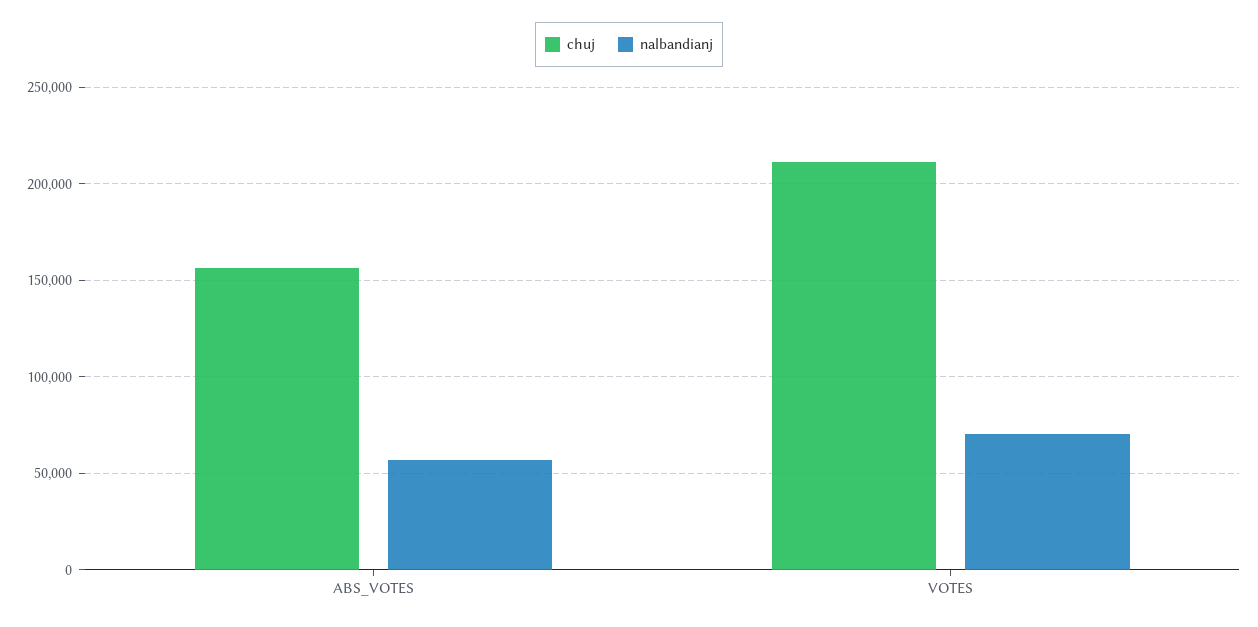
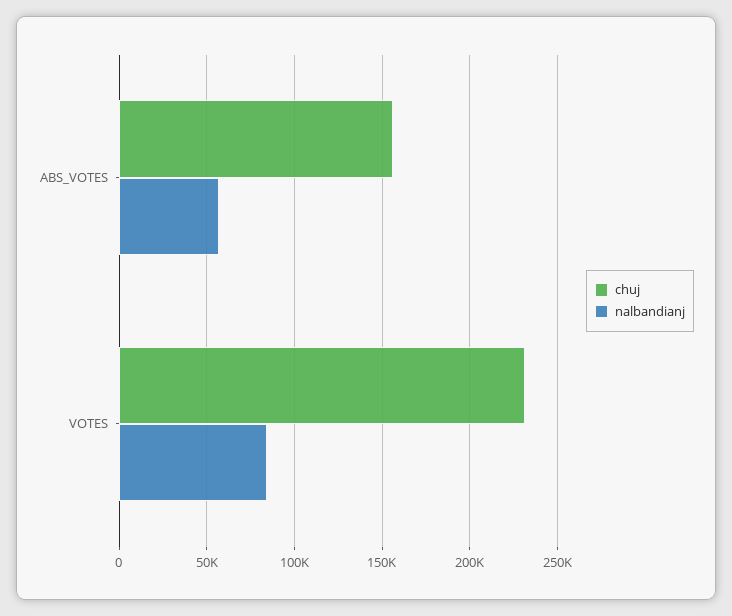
  {
    "chuj": {
      "ABS_VOTES": 155000,
-     "VOTES": 210000
+     "VOTES": 230000
    },
    "nalbandianj": {
      "ABS_VOTES": 55000,
-     "VOTES": 70000
+     "VOTES": 85000
    }
  }

